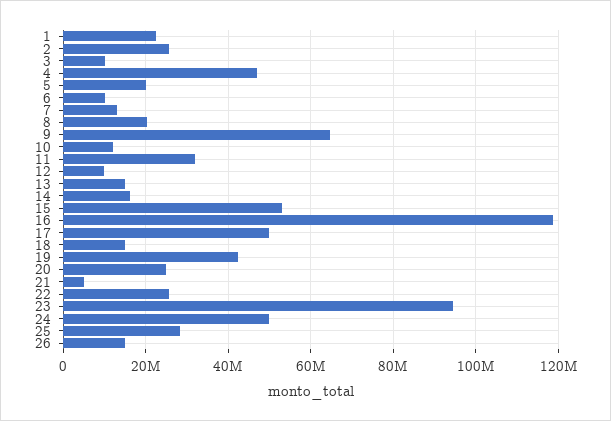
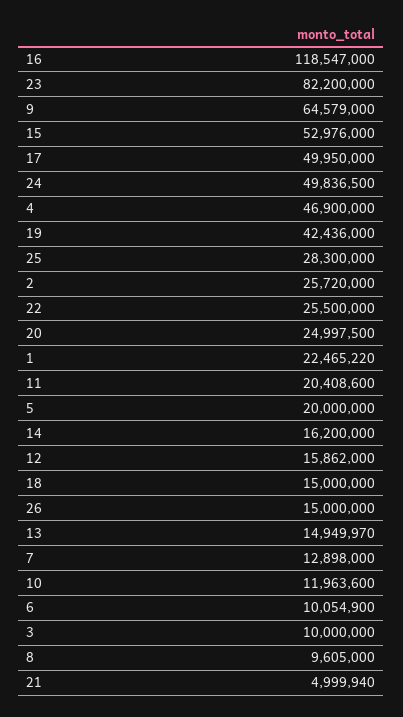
  {
    "1": 22465220,
    "2": 25720000,
    "3": 10000000,
    "4": 46900000,
    "5": 20000000,
    "6": 10054900,
    "7": 12898000,
-   "8": 20000000,
+   "8": 9605000,
    "9": 64579000,
    "10": 11963600,
-   "11": 32000000,
+   "11": 20408600,
-   "12": 10000000,
+   "12": 15862000,
    "13": 14949970,
    "14": 16200000,
    "15": 52976000,
    "16": 118547000,
    "17": 49950000,
    "18": 15000000,
    "19": 42436000,
    "20": 24997500,
    "21": 4999940,
    "22": 25500000,
-   "23": 94000000,
+   "23": 82200000,
    "24": 49836500,
    "25": 28300000,
    "26": 15000000
  }

